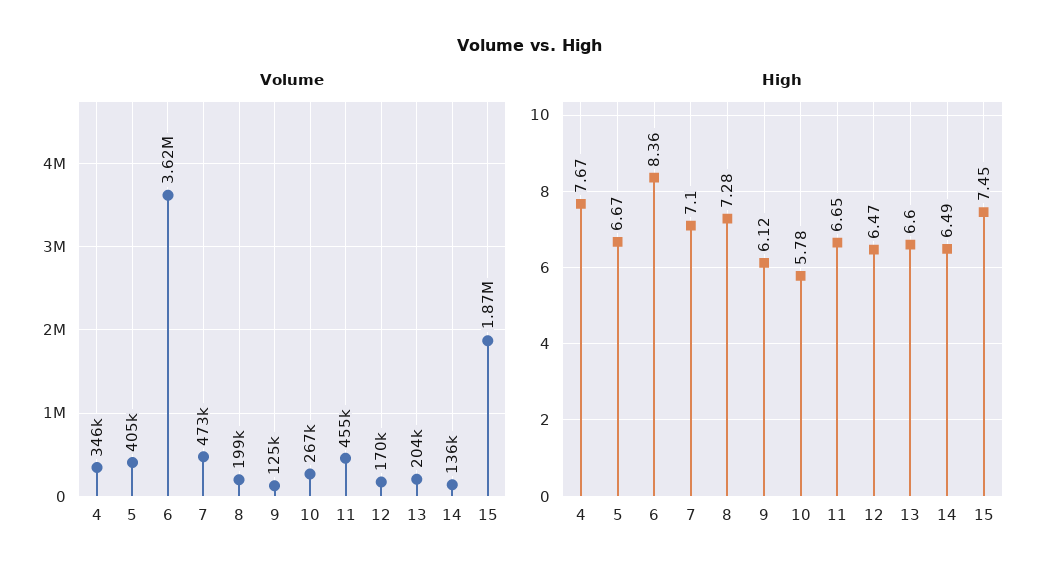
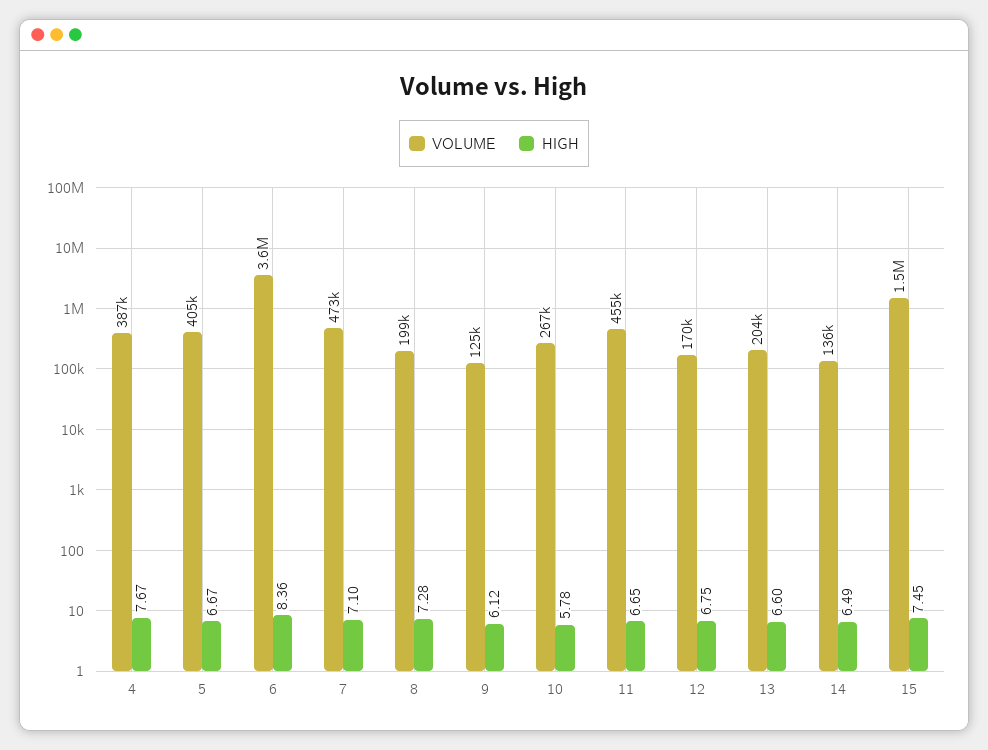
  {
    "Volume": {
-     "4": 346000,
+     "4": 387000,
      "5": 405000,
      "6": 3620000,
      "7": 473000,
      "8": 199000,
      "9": 125000,
      "10": 267000,
      "11": 455000,
      "12": 170000,
      "13": 204000,
      "14": 136000,
-     "15": 1870000
+     "15": 1500000
    },
    "High": {
      "4": 7.67,
      "5": 6.67,
      "6": 8.36,
      "7": 7.1,
      "8": 7.28,
      "9": 6.12,
      "10": 5.78,
      "11": 6.65,
-     "12": 6.47,
+     "12": 6.75,
      "13": 6.6,
      "14": 6.49,
      "15": 7.45
    }
  }

